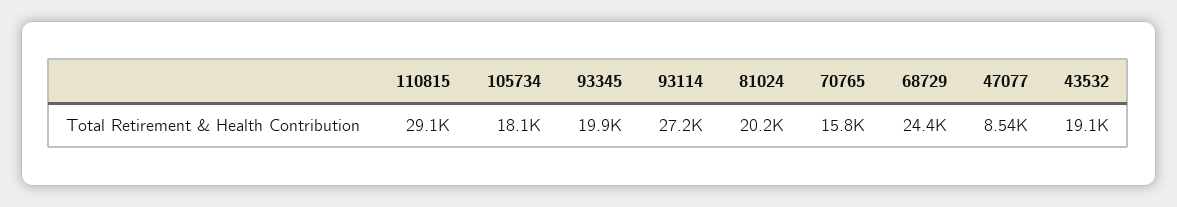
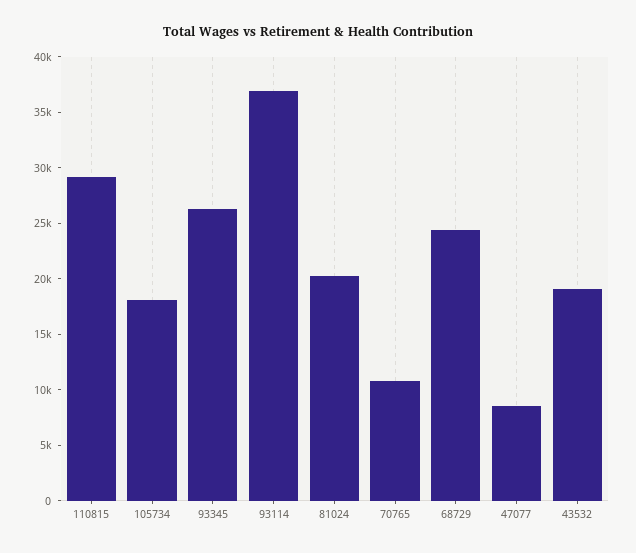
  {
    "110815": 29100,
    "105734": 18100,
-   "93345": 19900,
+   "93345": 26000,
-   "93114": 27200,
+   "93114": 37000,
    "81024": 20200,
-   "70765": 15800,
+   "70765": 11000,
    "68729": 24400,
    "47077": 8540,
    "43532": 19100
  }

